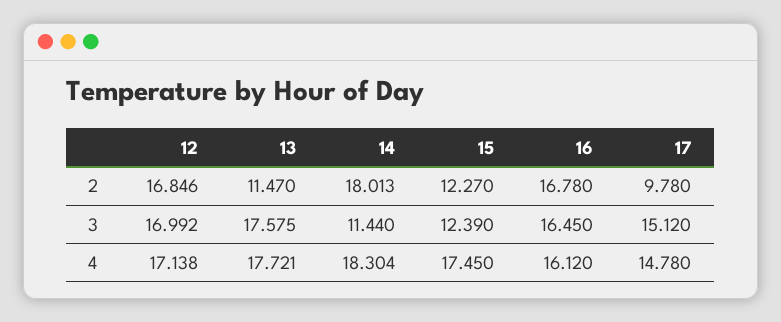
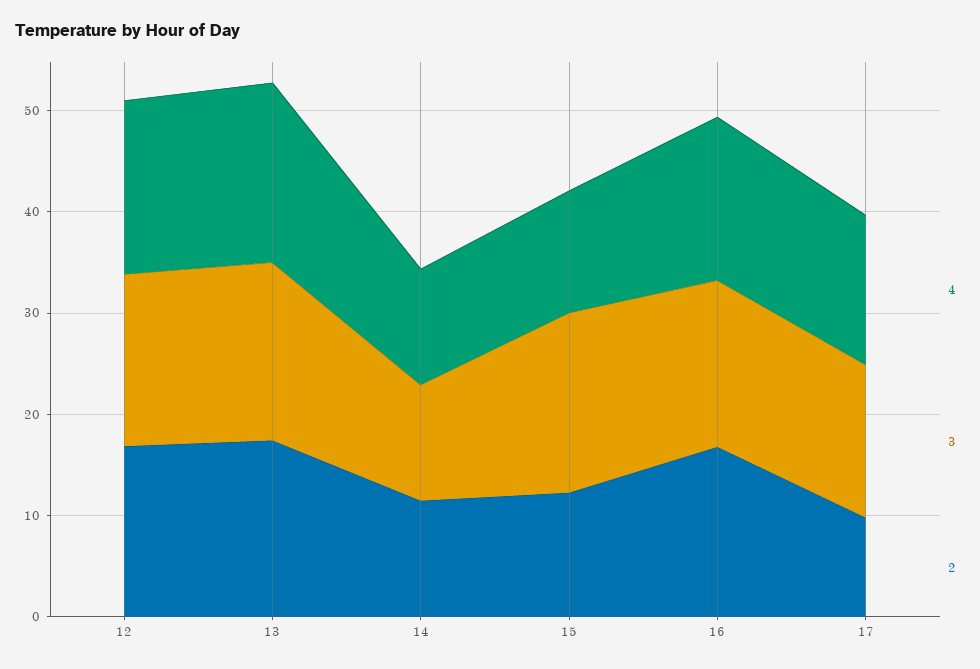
  {
    "2": {
      "12": 16.846,
-     "13": 11.47,
+     "13": 18,
-     "14": 18.013,
+     "14": 12,
      "15": 12.27,
      "16": 16.78,
      "17": 9.78
    },
    "3": {
      "12": 16.992,
      "13": 17.575,
      "14": 11.44,
-     "15": 12.39,
+     "15": 18,
      "16": 16.45,
      "17": 15.12
    },
    "4": {
      "12": 17.138,
      "13": 17.721,
-     "14": 18.304,
+     "14": 12,
-     "15": 17.45,
+     "15": 12,
      "16": 16.12,
      "17": 14.78
    }
  }

